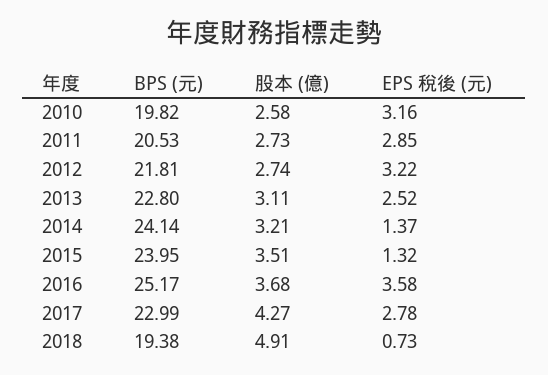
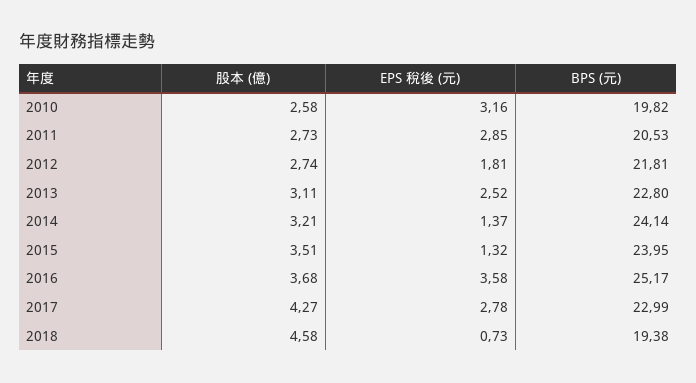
  {
    "BPS (元)": {
      "2010": 19.82,
      "2011": 20.53,
      "2012": 21.81,
      "2013": 22.8,
      "2014": 24.14,
      "2015": 23.95,
      "2016": 25.17,
      "2017": 22.99,
      "2018": 19.38
    },
    "股本 (億)": {
      "2010": 2.58,
      "2011": 2.73,
      "2012": 2.74,
      "2013": 3.11,
      "2014": 3.21,
      "2015": 3.51,
      "2016": 3.68,
      "2017": 4.27,
-     "2018": 4.91
+     "2018": 4.58
    },
    "EPS 稅後 (元)": {
      "2010": 3.16,
      "2011": 2.85,
-     "2012": 3.22,
+     "2012": 1.81,
      "2013": 2.52,
      "2014": 1.37,
      "2015": 1.32,
      "2016": 3.58,
      "2017": 2.78,
      "2018": 0.73
    }
  }

